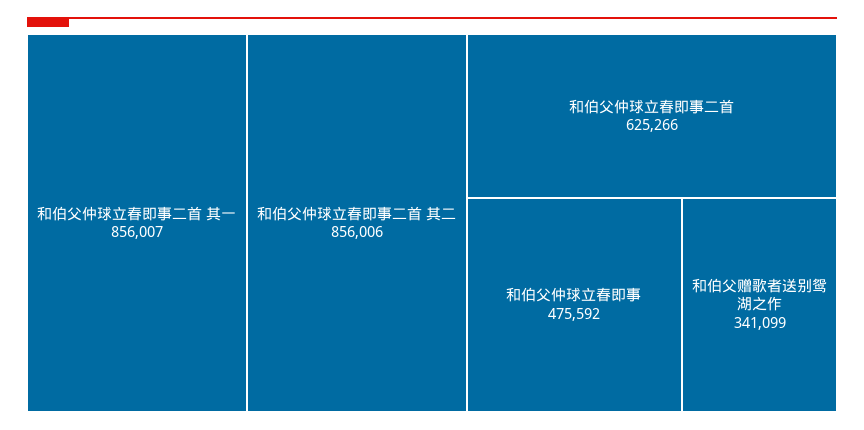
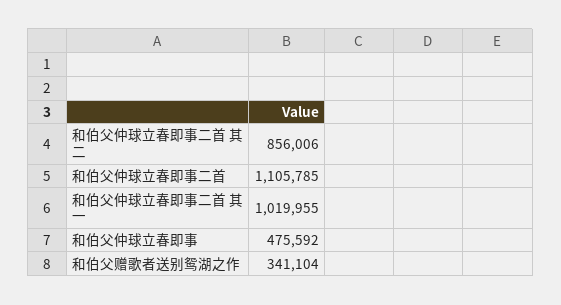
  {
-   "和伯父仲球立春即事二首 其一": 856007,
+   "和伯父仲球立春即事二首 其一": 1019955,
    "和伯父仲球立春即事二首 其二": 856006,
-   "和伯父仲球立春即事二首": 625266,
+   "和伯父仲球立春即事二首": 1105785,
    "和伯父仲球立春即事": 475592,
-   "和伯父赠歌者送别鸳湖之作": 341099
+   "和伯父赠歌者送别鸳湖之作": 341104
  }

